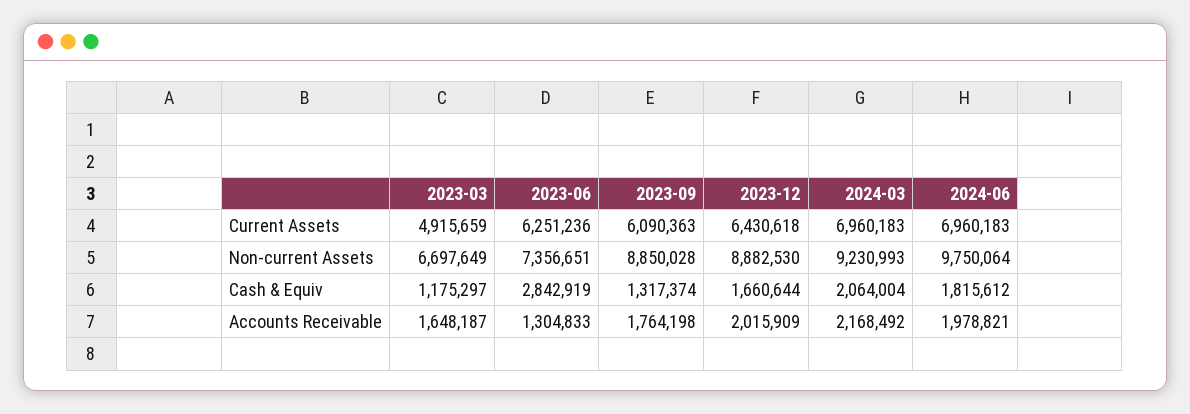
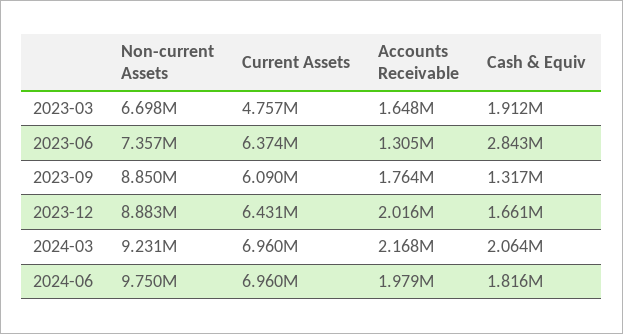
  {
    "2023-03": {
-     "Current Assets": 4915659,
+     "Current Assets": 4757000,
      "Non-current Assets": 6697649,
-     "Cash & Equiv": 1175297,
+     "Cash & Equiv": 1912000,
      "Accounts Receivable": 1648187
    },
    "2023-06": {
-     "Current Assets": 6251236,
+     "Current Assets": 6374000,
      "Non-current Assets": 7356651,
      "Cash & Equiv": 2842919,
      "Accounts Receivable": 1304833
    },
    "2023-09": {
      "Current Assets": 6090363,
      "Non-current Assets": 8850028,
      "Cash & Equiv": 1317374,
      "Accounts Receivable": 1764198
    },
    "2023-12": {
      "Current Assets": 6430618,
      "Non-current Assets": 8882530,
      "Cash & Equiv": 1660644,
      "Accounts Receivable": 2015909
    },
    "2024-03": {
      "Current Assets": 6960183,
      "Non-current Assets": 9230993,
      "Cash & Equiv": 2064004,
      "Accounts Receivable": 2168492
    },
    "2024-06": {
      "Current Assets": 6960183,
      "Non-current Assets": 9750064,
      "Cash & Equiv": 1815612,
      "Accounts Receivable": 1978821
    }
  }

